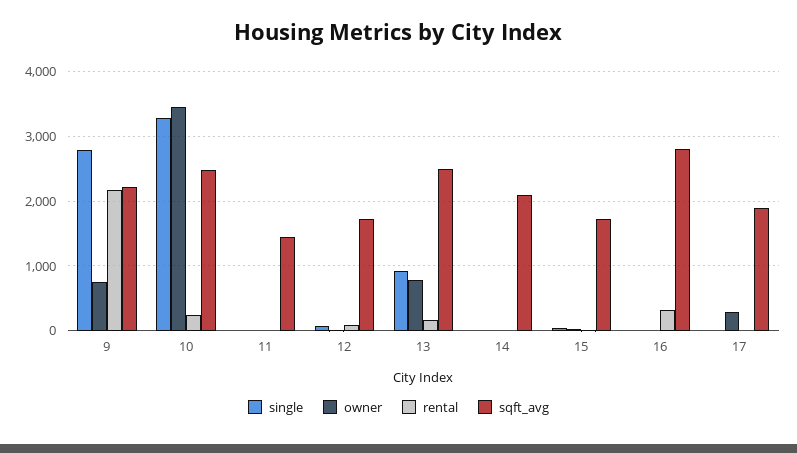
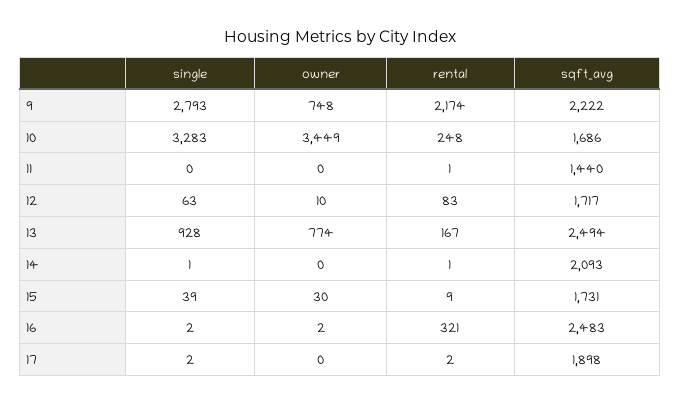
  {
    "single": {
      "9": 2793,
      "10": 3283,
      "11": 0,
      "12": 63,
      "13": 928,
      "14": 1,
      "15": 39,
      "16": 2,
      "17": 2
    },
    "owner": {
      "9": 748,
      "10": 3449,
      "11": 0,
      "12": 10,
      "13": 774,
      "14": 0,
      "15": 30,
      "16": 2,
-     "17": 300
+     "17": 0
    },
    "rental": {
      "9": 2174,
      "10": 248,
      "11": 1,
      "12": 83,
      "13": 167,
      "14": 1,
      "15": 9,
      "16": 321,
      "17": 2
    },
    "sqft_avg": {
      "9": 2222,
-     "10": 2500,
+     "10": 1686,
      "11": 1440,
      "12": 1717,
      "13": 2494,
      "14": 2093,
      "15": 1731,
-     "16": 2800,
+     "16": 2483,
      "17": 1898
    }
  }

